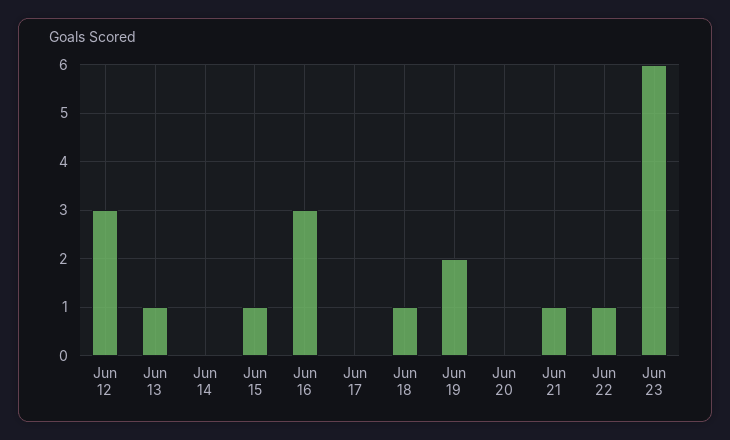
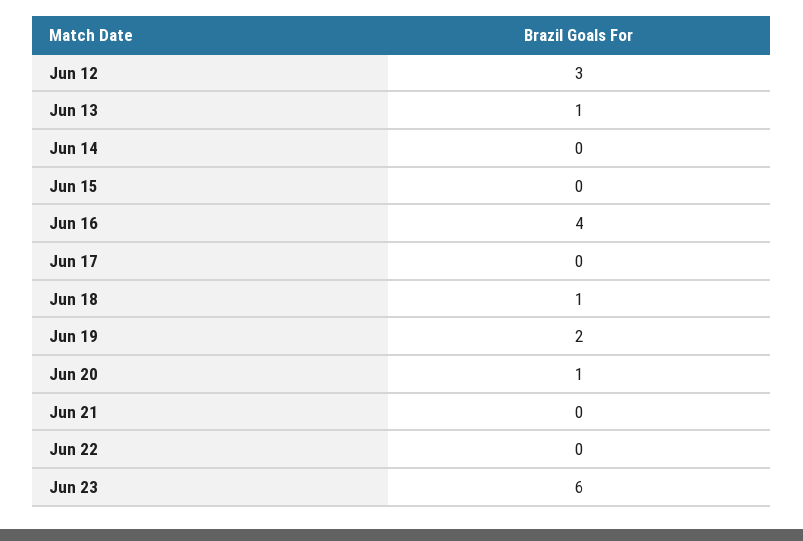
  {
    "Jun 12": 3,
    "Jun 13": 1,
    "Jun 14": 0,
-   "Jun 15": 1,
+   "Jun 15": 0,
-   "Jun 16": 3,
+   "Jun 16": 4,
    "Jun 17": 0,
    "Jun 18": 1,
    "Jun 19": 2,
-   "Jun 20": 0,
+   "Jun 20": 1,
-   "Jun 21": 1,
+   "Jun 21": 0,
-   "Jun 22": 1,
+   "Jun 22": 0,
    "Jun 23": 6
  }

